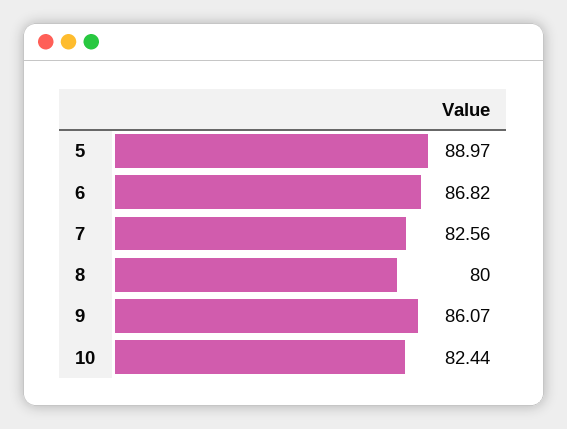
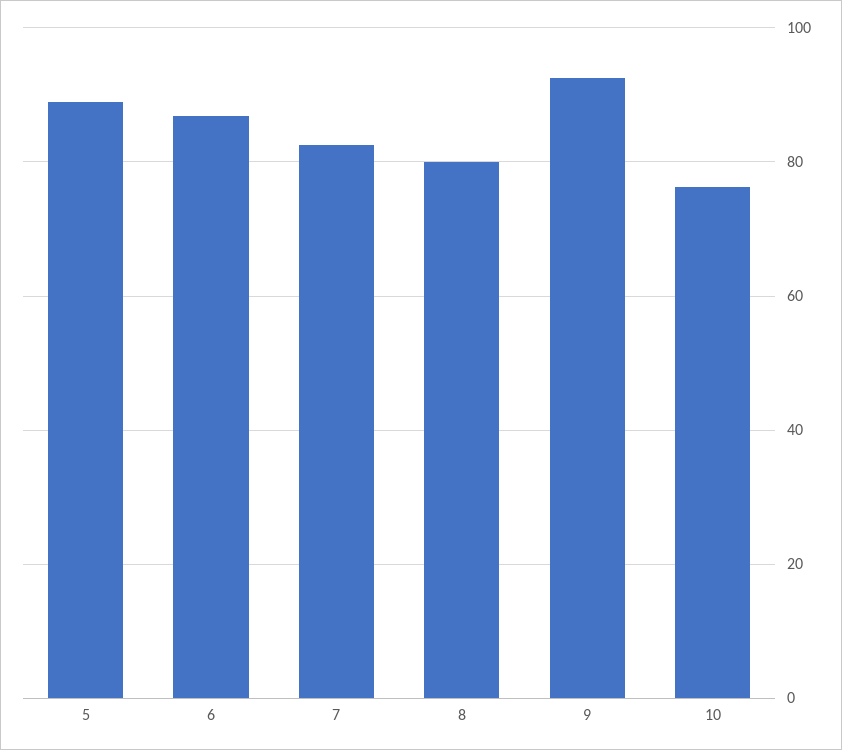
  {
    "5": 88.97,
    "6": 86.82,
    "7": 82.56,
    "8": 80,
-   "9": 86.07,
+   "9": 92,
-   "10": 82.44
+   "10": 76
  }

